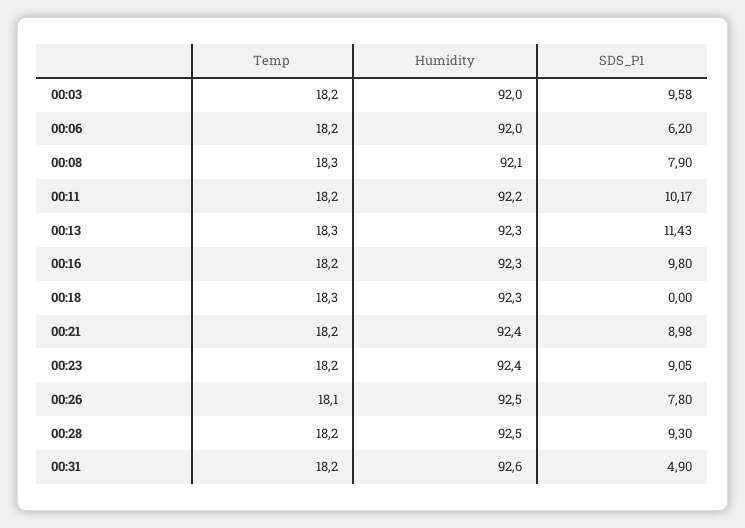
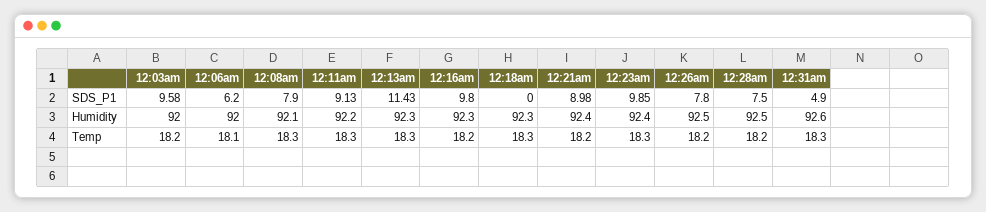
  {
    "Temp": {
      "00:03": 18.2,
-     "00:06": 18.2,
+     "00:06": 18.1,
      "00:08": 18.3,
-     "00:11": 18.2,
+     "00:11": 18.3,
      "00:13": 18.3,
      "00:16": 18.2,
      "00:18": 18.3,
      "00:21": 18.2,
-     "00:23": 18.2,
+     "00:23": 18.3,
-     "00:26": 18.1,
+     "00:26": 18.2,
      "00:28": 18.2,
-     "00:31": 18.2
+     "00:31": 18.3
    },
    "Humidity": {
      "00:03": 92,
      "00:06": 92,
      "00:08": 92.1,
      "00:11": 92.2,
      "00:13": 92.3,
      "00:16": 92.3,
      "00:18": 92.3,
      "00:21": 92.4,
      "00:23": 92.4,
      "00:26": 92.5,
      "00:28": 92.5,
      "00:31": 92.6
    },
    "SDS_P1": {
      "00:03": 9.58,
      "00:06": 6.2,
      "00:08": 7.9,
-     "00:11": 10.17,
+     "00:11": 9.13,
      "00:13": 11.43,
      "00:16": 9.8,
      "00:18": 0,
      "00:21": 8.98,
-     "00:23": 9.05,
+     "00:23": 9.85,
      "00:26": 7.8,
-     "00:28": 9.3,
+     "00:28": 7.5,
      "00:31": 4.9
    }
  }

